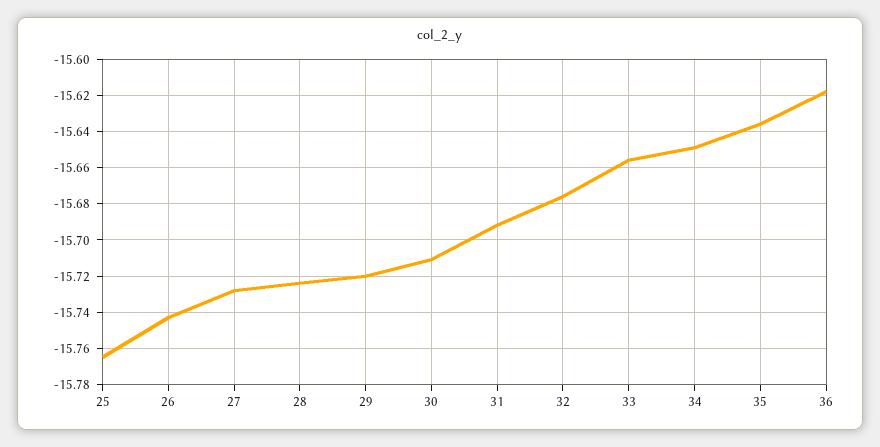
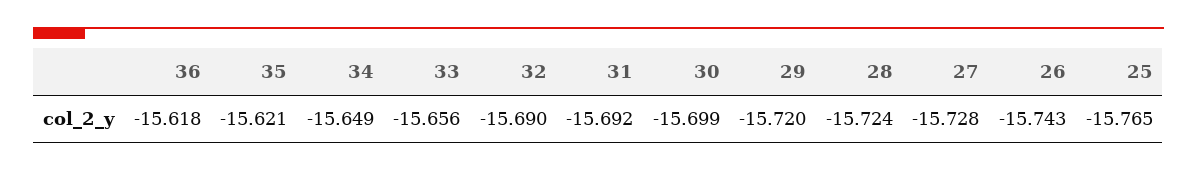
  {
    "25": -15.765,
    "26": -15.743,
    "27": -15.728,
    "28": -15.724,
    "29": -15.72,
-   "30": -15.71,
+   "30": -15.699,
    "31": -15.692,
-   "32": -15.675,
+   "32": -15.69,
    "33": -15.656,
    "34": -15.649,
-   "35": -15.635,
+   "35": -15.621,
    "36": -15.618
  }

